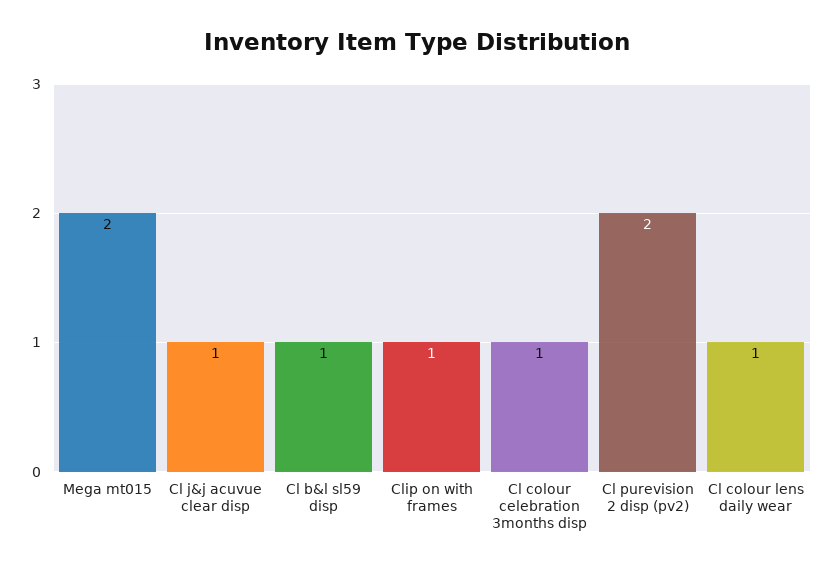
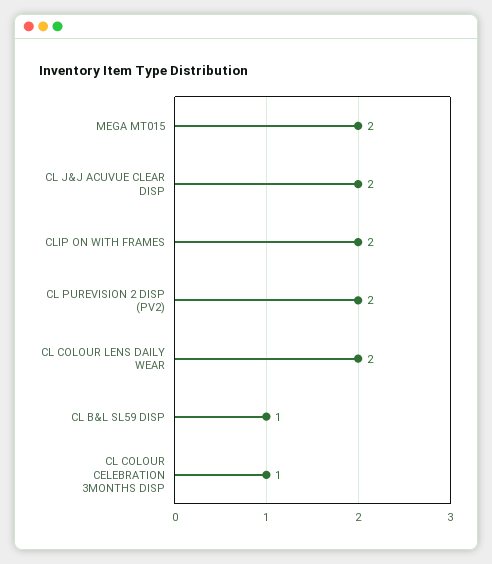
  {
    "Mega mt015": 2,
-   "Cl j&j acuvue clear disp": 1,
+   "Cl j&j acuvue clear disp": 2,
    "Cl b&l sl59 disp": 1,
-   "Clip on with frames": 1,
+   "Clip on with frames": 2,
    "Cl colour celebration 3months disp": 1,
    "Cl purevision 2 disp (pv2)": 2,
-   "Cl colour lens daily wear": 1
+   "Cl colour lens daily wear": 2
  }

